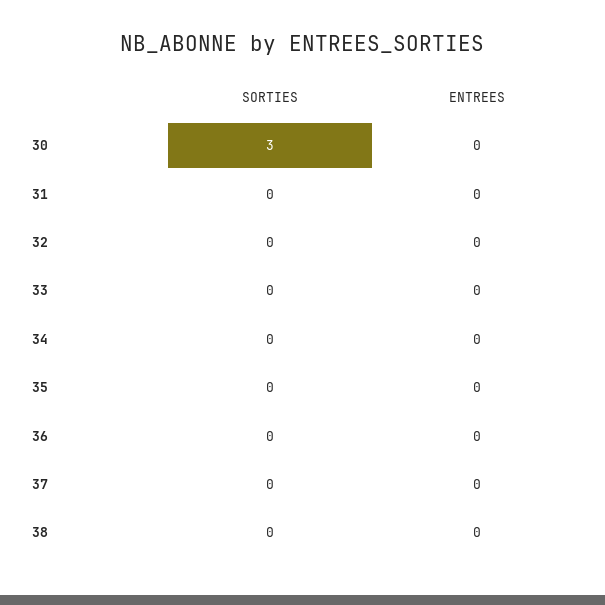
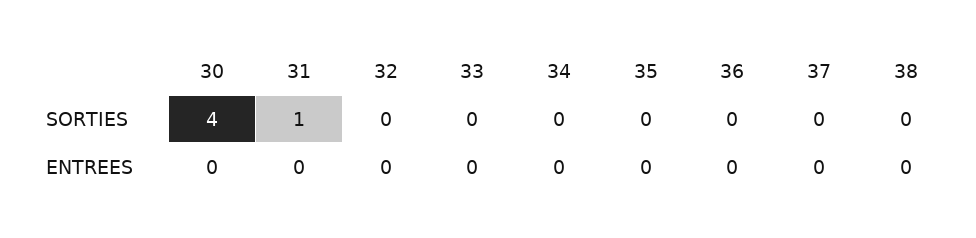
  {
    "SORTIES": {
-     "30": 3,
+     "30": 4,
-     "31": 0,
+     "31": 1,
      "32": 0,
      "33": 0,
      "34": 0,
      "35": 0,
      "36": 0,
      "37": 0,
      "38": 0
    },
    "ENTREES": {
      "30": 0,
      "31": 0,
      "32": 0,
      "33": 0,
      "34": 0,
      "35": 0,
      "36": 0,
      "37": 0,
      "38": 0
    }
  }

